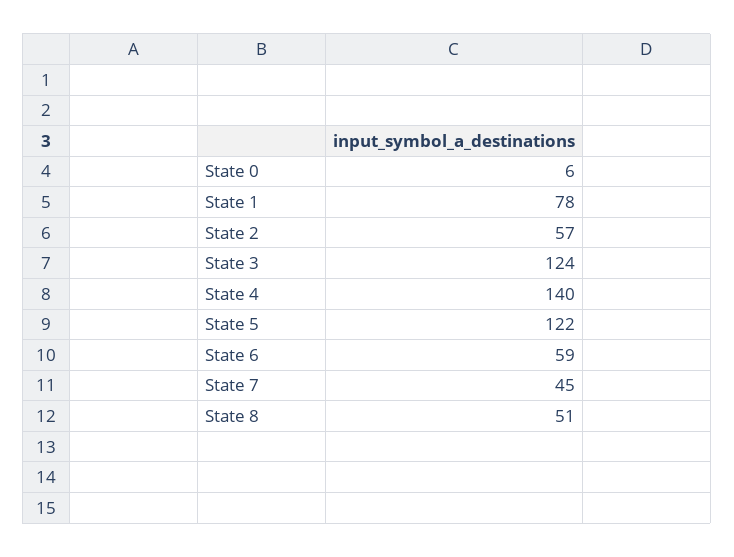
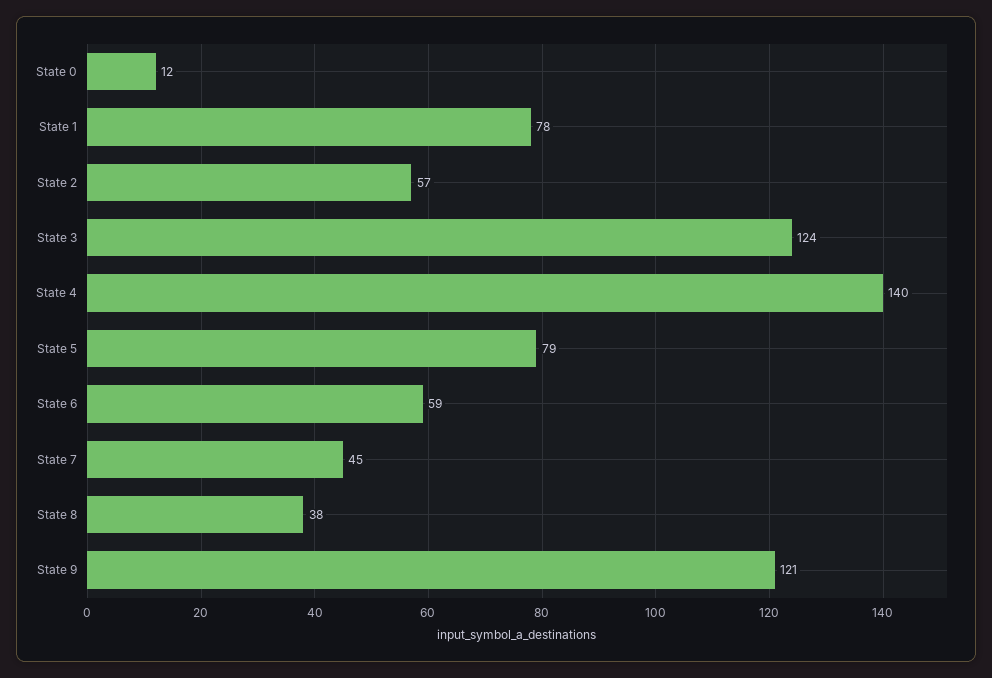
  {
-   "State 0": 6,
+   "State 0": 12,
    "State 1": 78,
    "State 2": 57,
    "State 3": 124,
    "State 4": 140,
-   "State 5": 122,
+   "State 5": 79,
    "State 6": 59,
    "State 7": 45,
-   "State 8": 51
+   "State 8": 38,
+   "State 9": 121
  }

